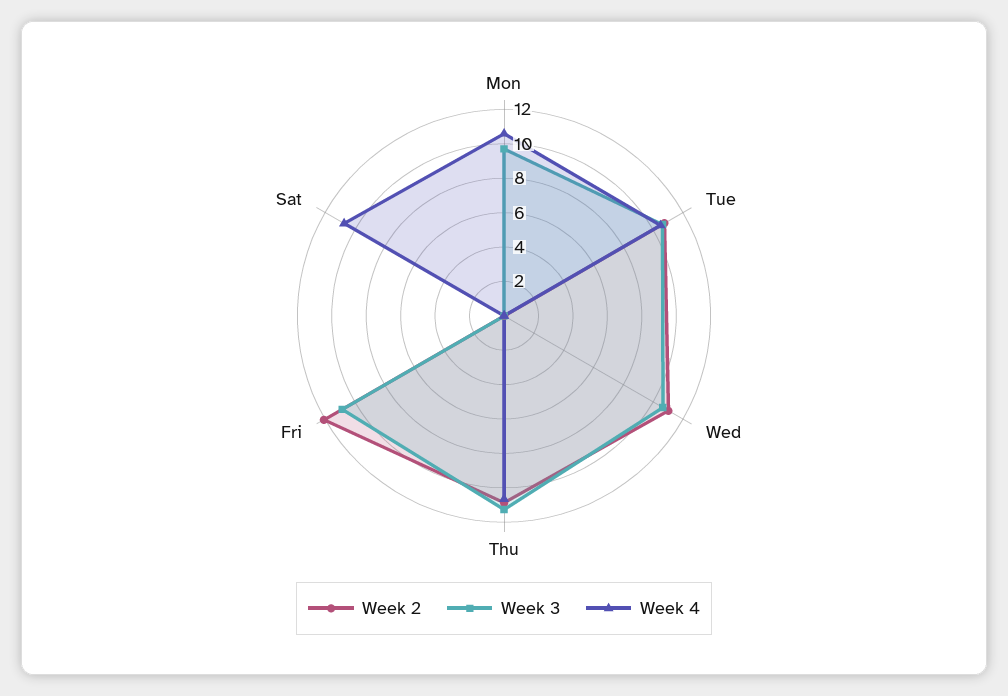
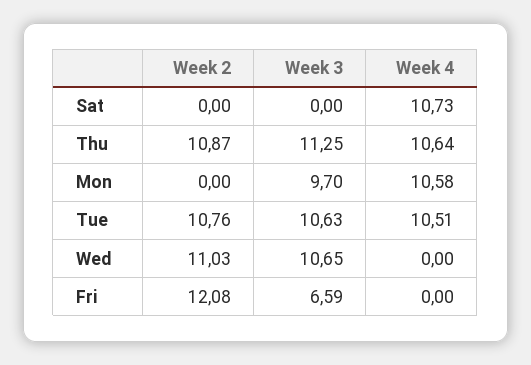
  {
    "Week 2": {
      "Mon": 0,
      "Tue": 10.76,
      "Wed": 11.03,
      "Thu": 10.87,
      "Fri": 12.08,
      "Sat": 0
    },
    "Week 3": {
      "Mon": 9.7,
      "Tue": 10.63,
      "Wed": 10.65,
      "Thu": 11.25,
-     "Fri": 11,
+     "Fri": 6.59,
      "Sat": 0
    },
    "Week 4": {
      "Mon": 10.58,
      "Tue": 10.51,
      "Wed": 0,
      "Thu": 10.64,
      "Fri": 0,
      "Sat": 10.73
    }
  }

